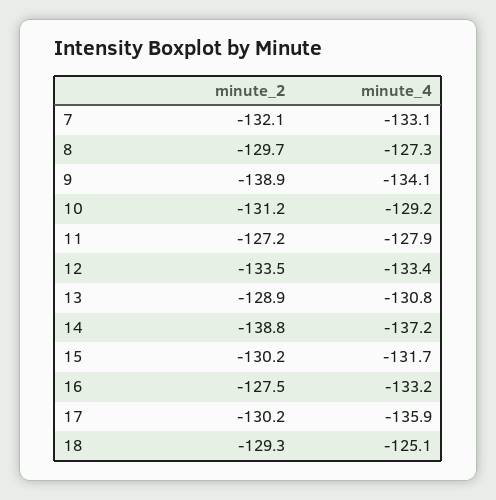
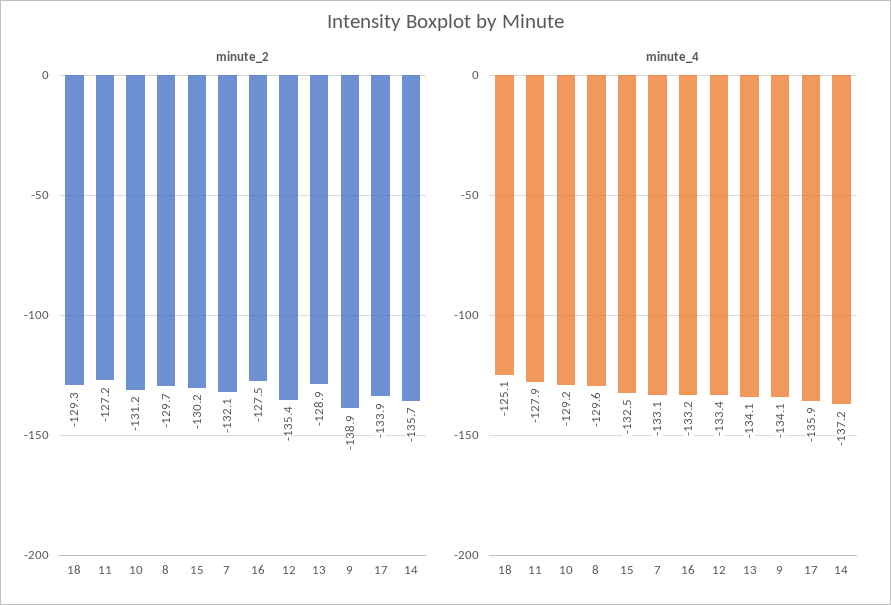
  {
    "minute_2": {
      "7": -132.1,
      "8": -129.7,
      "9": -138.9,
      "10": -131.2,
      "11": -127.2,
-     "12": -133.5,
+     "12": -135.4,
      "13": -128.9,
-     "14": -138.8,
+     "14": -135.7,
      "15": -130.2,
      "16": -127.5,
-     "17": -130.2,
+     "17": -133.9,
      "18": -129.3
    },
    "minute_4": {
      "7": -133.1,
-     "8": -127.3,
+     "8": -129.6,
      "9": -134.1,
      "10": -129.2,
      "11": -127.9,
      "12": -133.4,
-     "13": -130.8,
+     "13": -134.1,
      "14": -137.2,
-     "15": -131.7,
+     "15": -132.5,
      "16": -133.2,
      "17": -135.9,
      "18": -125.1
    }
  }

